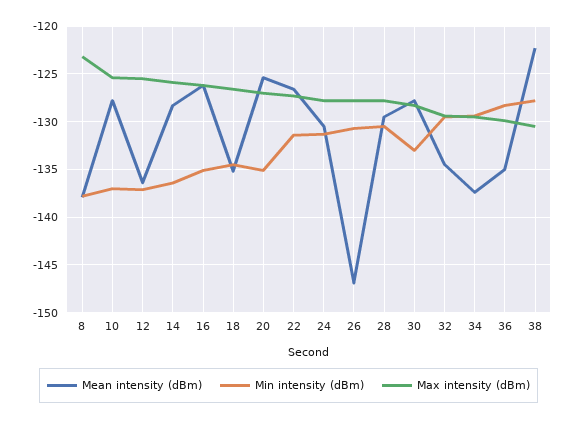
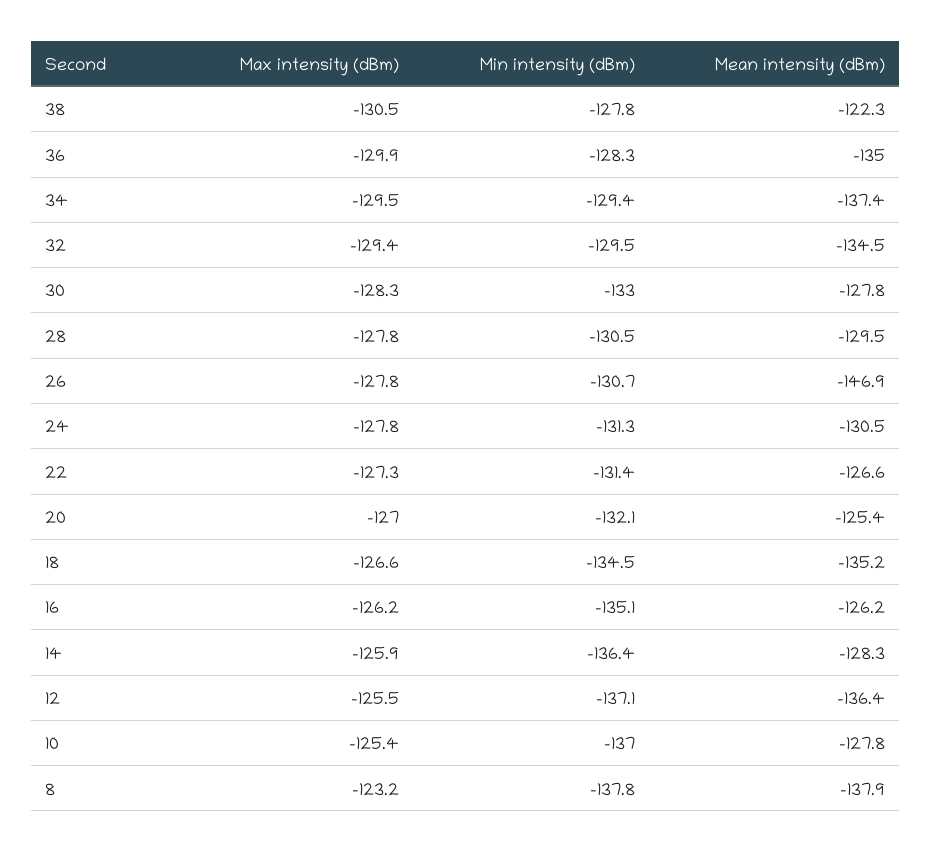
  {
    "Mean intensity (dBm)": {
      "8": -137.9,
      "10": -127.8,
      "12": -136.4,
      "14": -128.3,
      "16": -126.2,
      "18": -135.2,
      "20": -125.4,
      "22": -126.6,
      "24": -130.5,
      "26": -146.9,
      "28": -129.5,
      "30": -127.8,
      "32": -134.5,
      "34": -137.4,
      "36": -135,
      "38": -122.3
    },
    "Min intensity (dBm)": {
      "8": -137.8,
      "10": -137,
      "12": -137.1,
      "14": -136.4,
      "16": -135.1,
      "18": -134.5,
-     "20": -135,
+     "20": -132.1,
      "22": -131.4,
      "24": -131.3,
      "26": -130.7,
      "28": -130.5,
      "30": -133,
      "32": -129.5,
      "34": -129.4,
      "36": -128.3,
      "38": -127.8
    },
    "Max intensity (dBm)": {
      "8": -123.2,
      "10": -125.4,
      "12": -125.5,
      "14": -125.9,
      "16": -126.2,
      "18": -126.6,
      "20": -127,
      "22": -127.3,
      "24": -127.8,
      "26": -127.8,
      "28": -127.8,
      "30": -128.3,
      "32": -129.4,
      "34": -129.5,
      "36": -129.9,
      "38": -130.5
    }
  }

